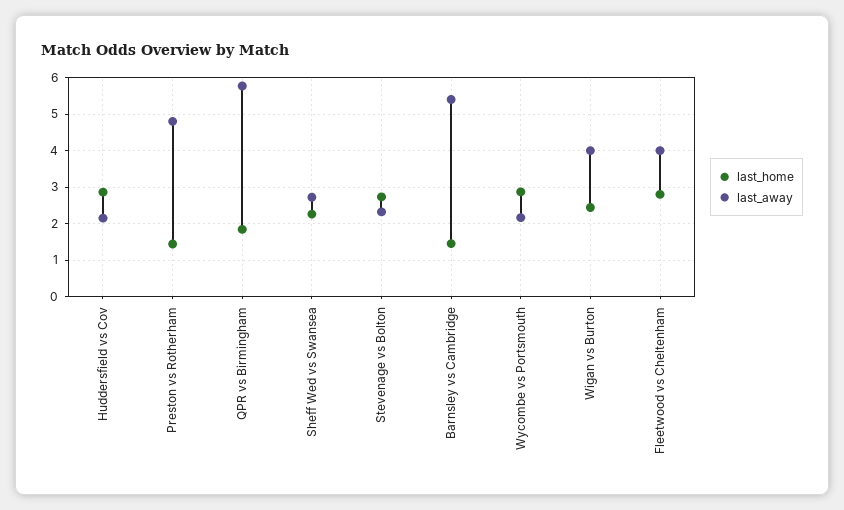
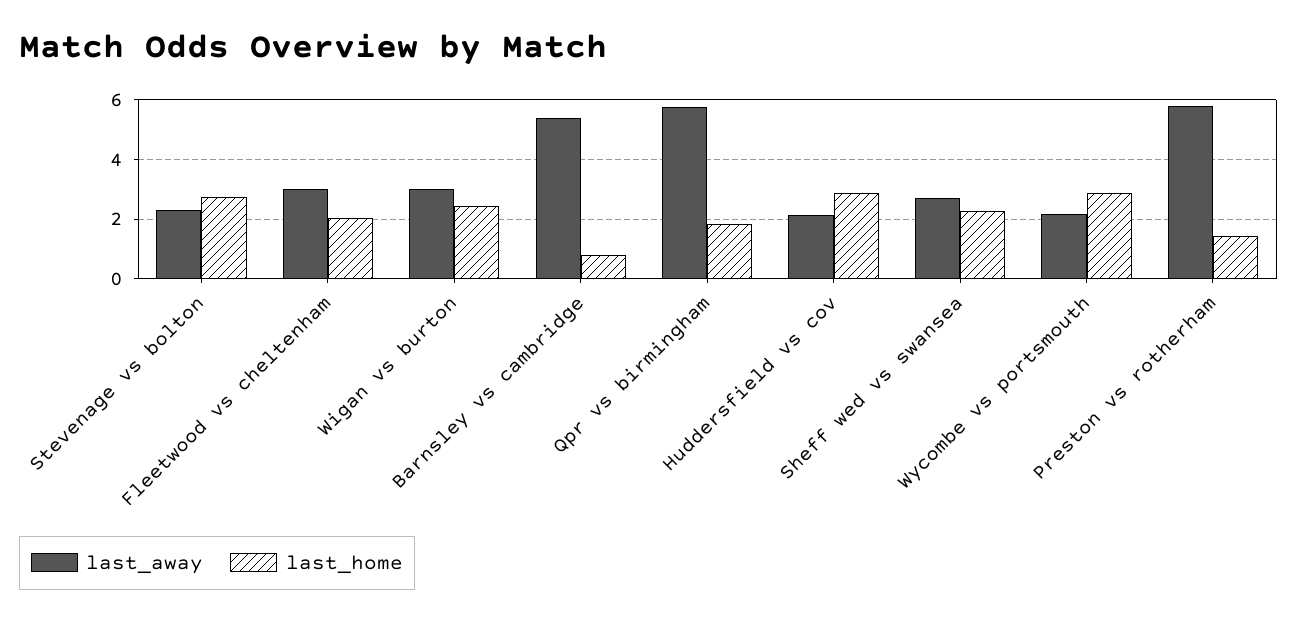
  {
    "last_home": {
      "Huddersfield vs Cov": 2.8,
      "Preston vs Rotherham": 1.4,
      "QPR vs Birmingham": 1.8,
      "Sheff Wed vs Swansea": 2.2,
      "Stevenage vs Bolton": 2.8,
-     "Barnsley vs Cambridge": 1.4,
+     "Barnsley vs Cambridge": 0.75,
      "Wycombe vs Portsmouth": 2.8,
      "Wigan vs Burton": 2.4,
-     "Fleetwood vs Cheltenham": 2.8
+     "Fleetwood vs Cheltenham": 2
    },
    "last_away": {
      "Huddersfield vs Cov": 2.2,
-     "Preston vs Rotherham": 4.8,
+     "Preston vs Rotherham": 5.75,
      "QPR vs Birmingham": 5.8,
      "Sheff Wed vs Swansea": 2.8,
      "Stevenage vs Bolton": 2.4,
      "Barnsley vs Cambridge": 5.4,
      "Wycombe vs Portsmouth": 2.2,
-     "Wigan vs Burton": 4,
+     "Wigan vs Burton": 3,
-     "Fleetwood vs Cheltenham": 4
+     "Fleetwood vs Cheltenham": 3
    }
  }

